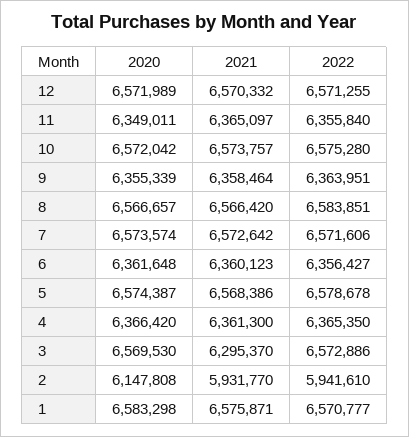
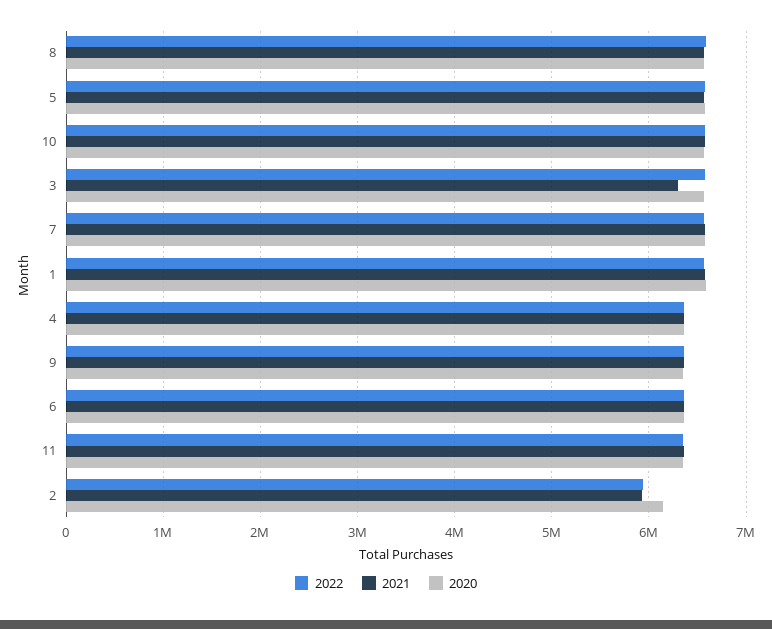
  {
    "2020": {
-     "12": 6571989,
      "11": 6349011,
      "10": 6572042,
      "9": 6355339,
      "8": 6566657,
      "7": 6573574,
      "6": 6361648,
      "5": 6574387,
      "4": 6366420,
      "3": 6569530,
      "2": 6147808,
      "1": 6583298
    },
    "2021": {
-     "12": 6570332,
      "11": 6365097,
      "10": 6573757,
      "9": 6358464,
      "8": 6566420,
      "7": 6572642,
      "6": 6360123,
      "5": 6568386,
      "4": 6361300,
      "3": 6295370,
      "2": 5931770,
      "1": 6575871
    },
    "2022": {
-     "12": 6571255,
      "11": 6355840,
      "10": 6575280,
      "9": 6363951,
      "8": 6583851,
      "7": 6571606,
      "6": 6356427,
      "5": 6578678,
      "4": 6365350,
      "3": 6572886,
      "2": 5941610,
      "1": 6570777
    }
  }

